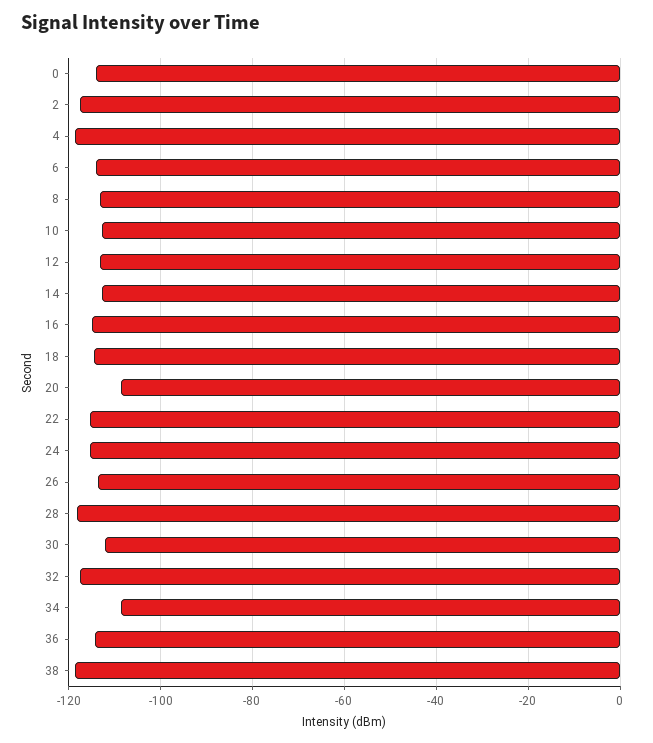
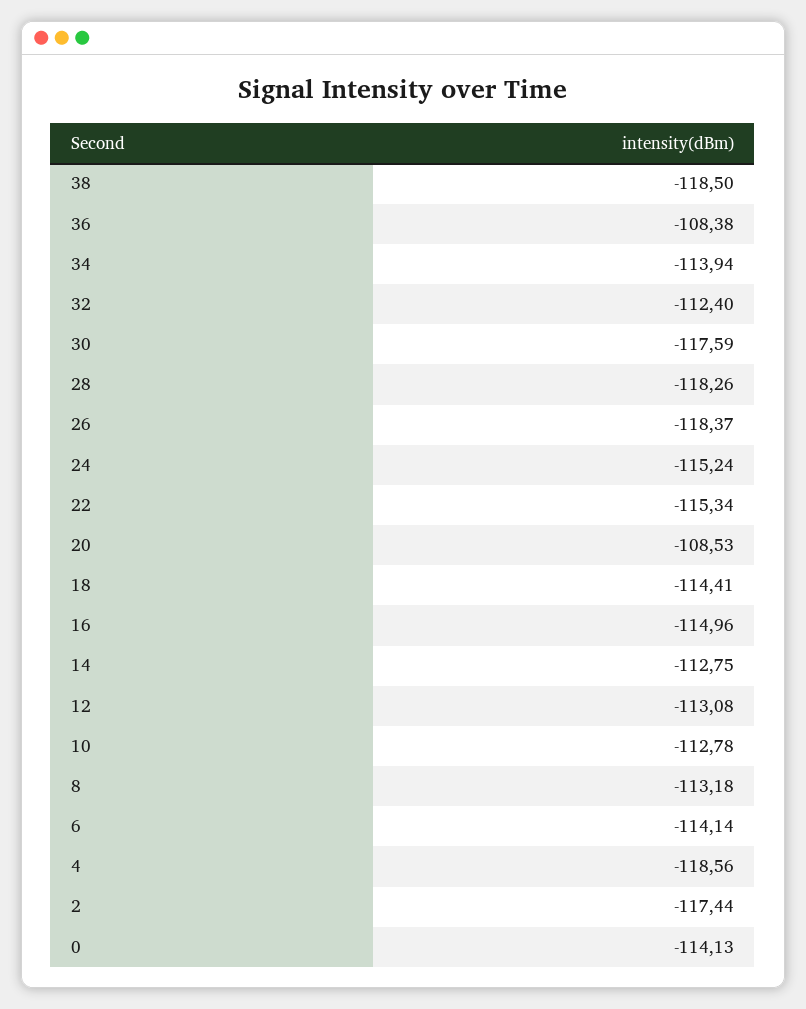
  {
    "0": -114.13,
    "2": -117.44,
    "4": -118.56,
    "6": -114.14,
    "8": -113.18,
    "10": -112.78,
    "12": -113.08,
    "14": -112.75,
    "16": -114.96,
    "18": -114.41,
    "20": -108.53,
    "22": -115.34,
    "24": -115.24,
-   "26": -114,
+   "26": -118.37,
    "28": -118.26,
-   "30": -112,
+   "30": -117.59,
-   "32": -118,
+   "32": -112.4,
-   "34": -108,
+   "34": -113.94,
-   "36": -114,
+   "36": -108.38,
    "38": -118.5
  }

